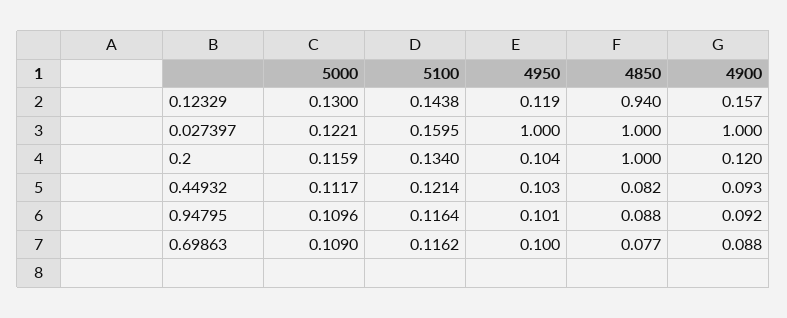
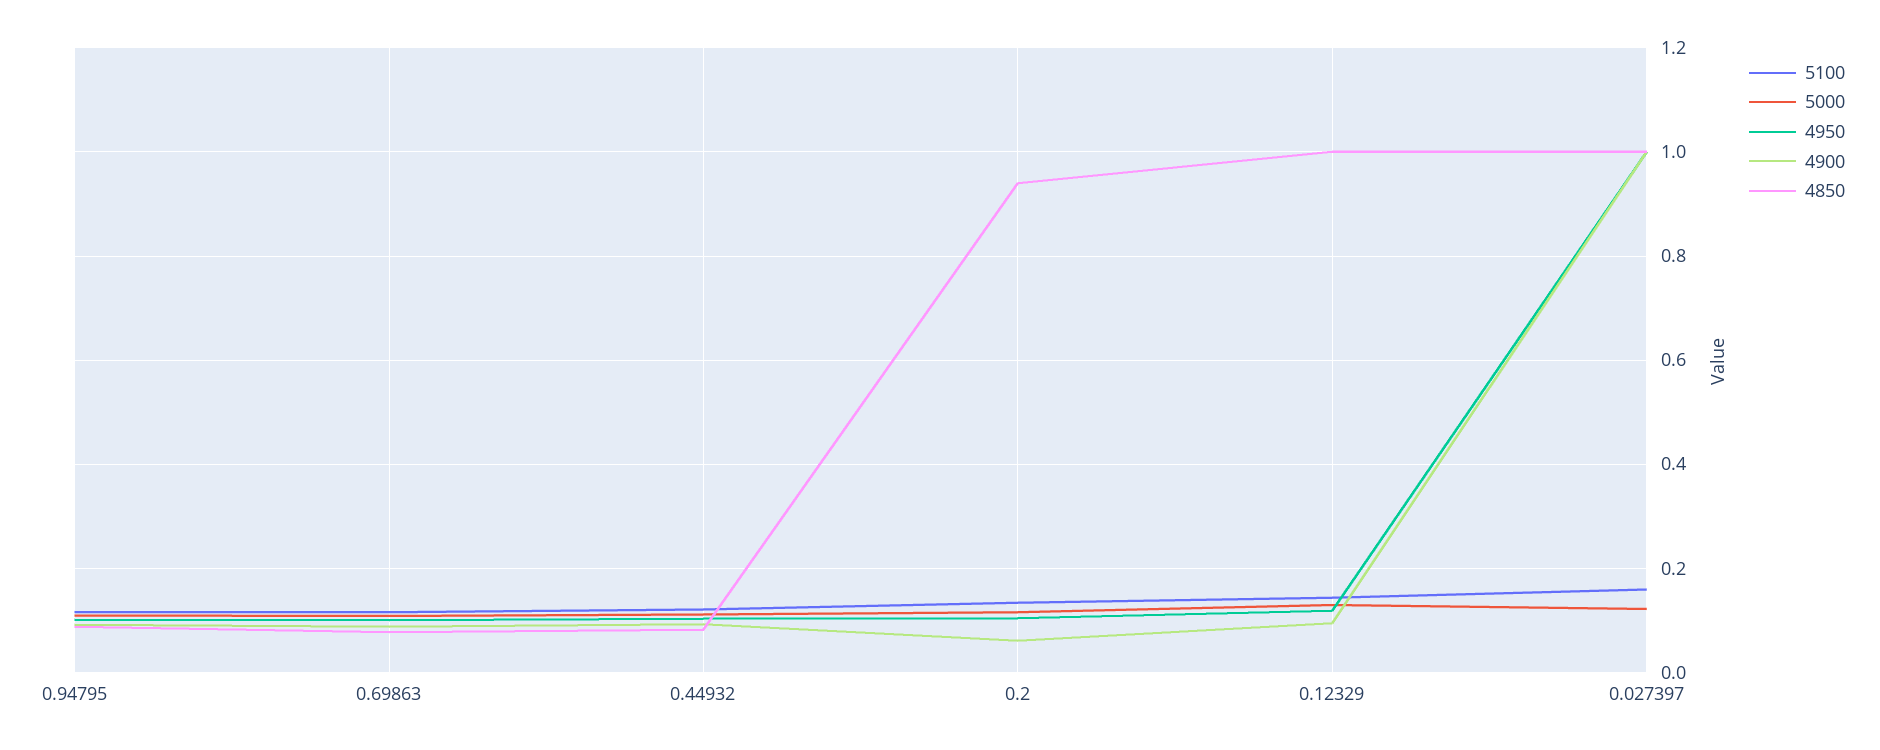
  {
    "5000": {
      "0.12329": 0.13,
      "0.027397": 0.1221,
      "0.2": 0.1159,
      "0.44932": 0.1117,
      "0.94795": 0.1096,
      "0.69863": 0.109
    },
    "5100": {
      "0.12329": 0.1438,
      "0.027397": 0.1595,
      "0.2": 0.134,
      "0.44932": 0.1214,
      "0.94795": 0.1164,
      "0.69863": 0.1162
    },
    "4950": {
      "0.12329": 0.119,
      "0.027397": 1,
      "0.2": 0.104,
      "0.44932": 0.103,
      "0.94795": 0.101,
      "0.69863": 0.1
    },
    "4850": {
-     "0.12329": 0.94,
+     "0.12329": 1,
      "0.027397": 1,
-     "0.2": 1,
+     "0.2": 0.94,
      "0.44932": 0.082,
      "0.94795": 0.088,
      "0.69863": 0.077
    },
    "4900": {
-     "0.12329": 0.157,
+     "0.12329": 0.1,
      "0.027397": 1,
-     "0.2": 0.12,
+     "0.2": 0.06,
      "0.44932": 0.093,
      "0.94795": 0.092,
      "0.69863": 0.088
    }
  }

